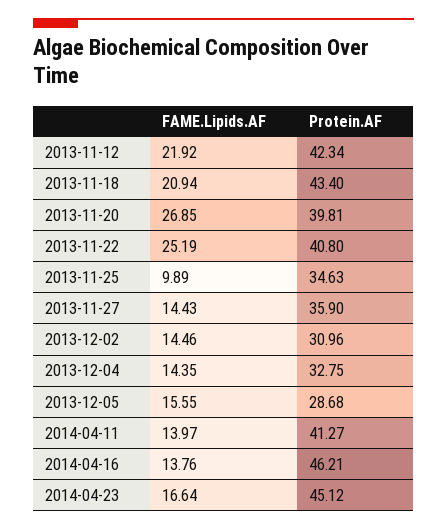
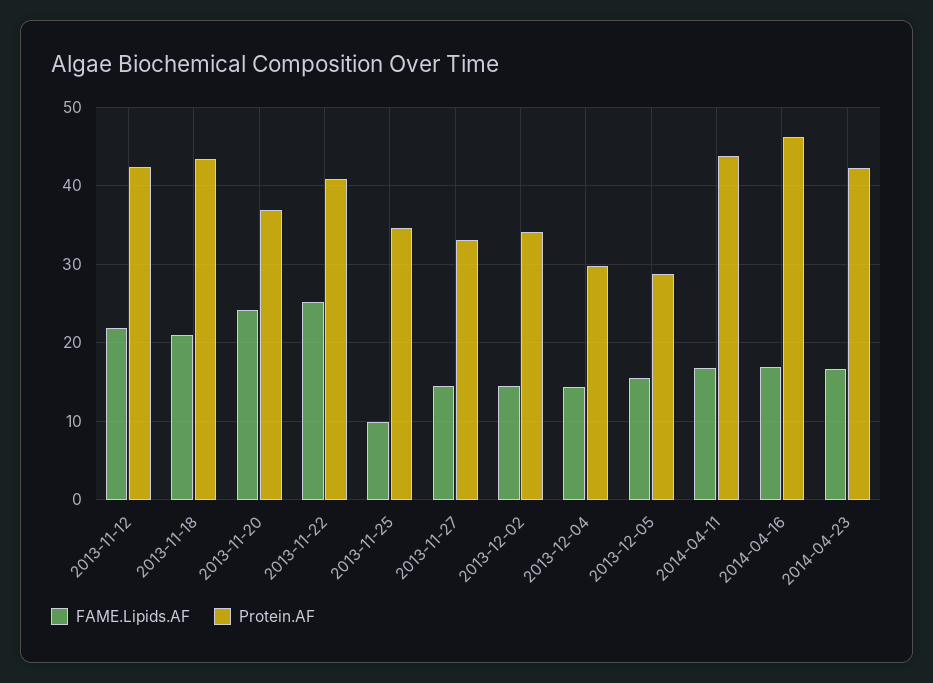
  {
    "FAME.Lipids.AF": {
      "2013-11-12": 21.92,
      "2013-11-18": 20.94,
-     "2013-11-20": 26.85,
+     "2013-11-20": 24,
      "2013-11-22": 25.19,
      "2013-11-25": 9.89,
      "2013-11-27": 14.43,
      "2013-12-02": 14.46,
      "2013-12-04": 14.35,
      "2013-12-05": 15.55,
-     "2014-04-11": 13.97,
+     "2014-04-11": 17,
-     "2014-04-16": 13.76,
+     "2014-04-16": 17,
      "2014-04-23": 16.64
    },
    "Protein.AF": {
      "2013-11-12": 42.34,
      "2013-11-18": 43.4,
-     "2013-11-20": 39.81,
+     "2013-11-20": 37,
      "2013-11-22": 40.8,
      "2013-11-25": 34.63,
-     "2013-11-27": 35.9,
+     "2013-11-27": 33,
-     "2013-12-02": 30.96,
+     "2013-12-02": 34,
-     "2013-12-04": 32.75,
+     "2013-12-04": 30,
      "2013-12-05": 28.68,
-     "2014-04-11": 41.27,
+     "2014-04-11": 44,
      "2014-04-16": 46.21,
-     "2014-04-23": 45.12
+     "2014-04-23": 42
    }
  }

